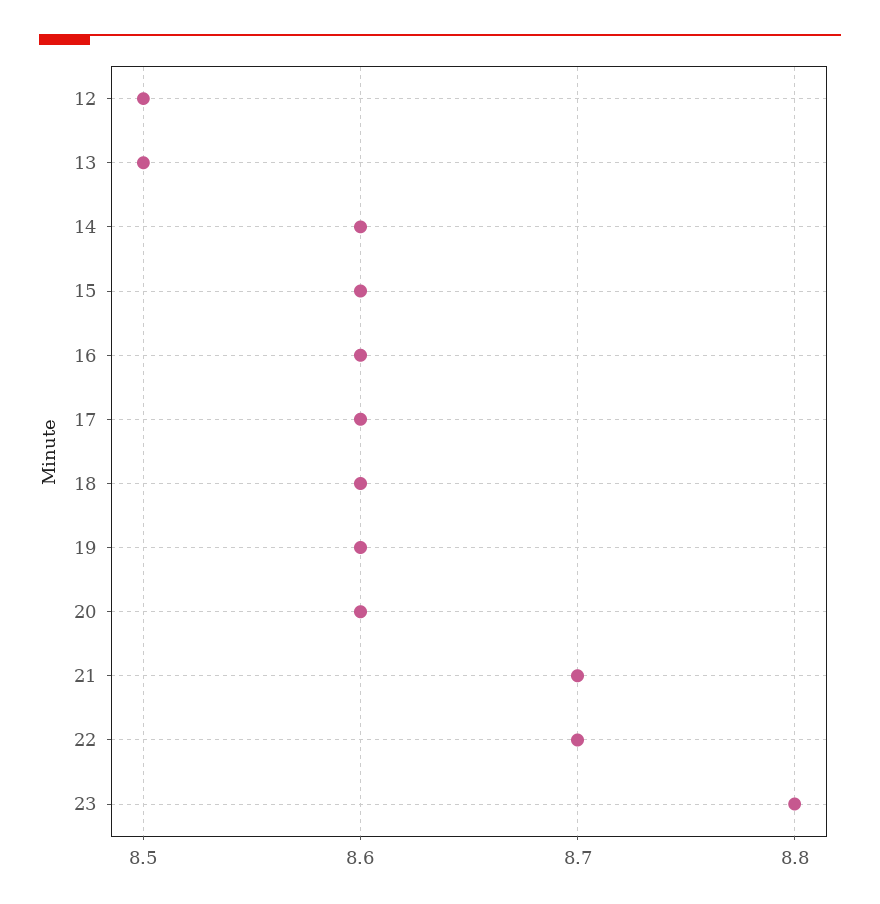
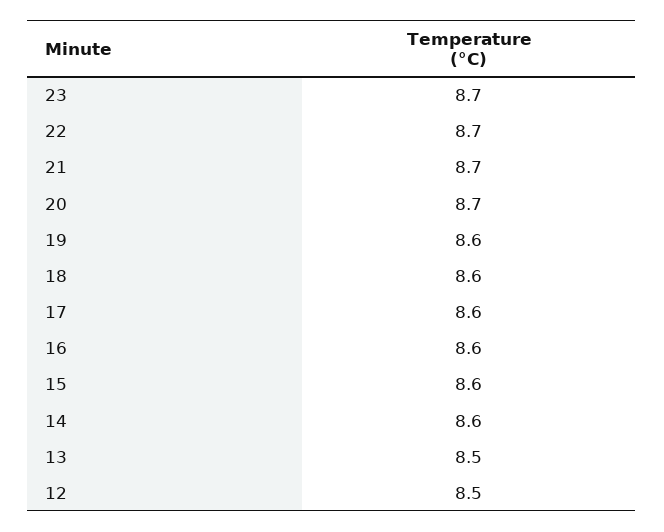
  {
    "12": 8.5,
    "13": 8.5,
    "14": 8.6,
    "15": 8.6,
    "16": 8.6,
    "17": 8.6,
    "18": 8.6,
    "19": 8.6,
-   "20": 8.6,
+   "20": 8.7,
    "21": 8.7,
    "22": 8.7,
-   "23": 8.8
+   "23": 8.7
  }

